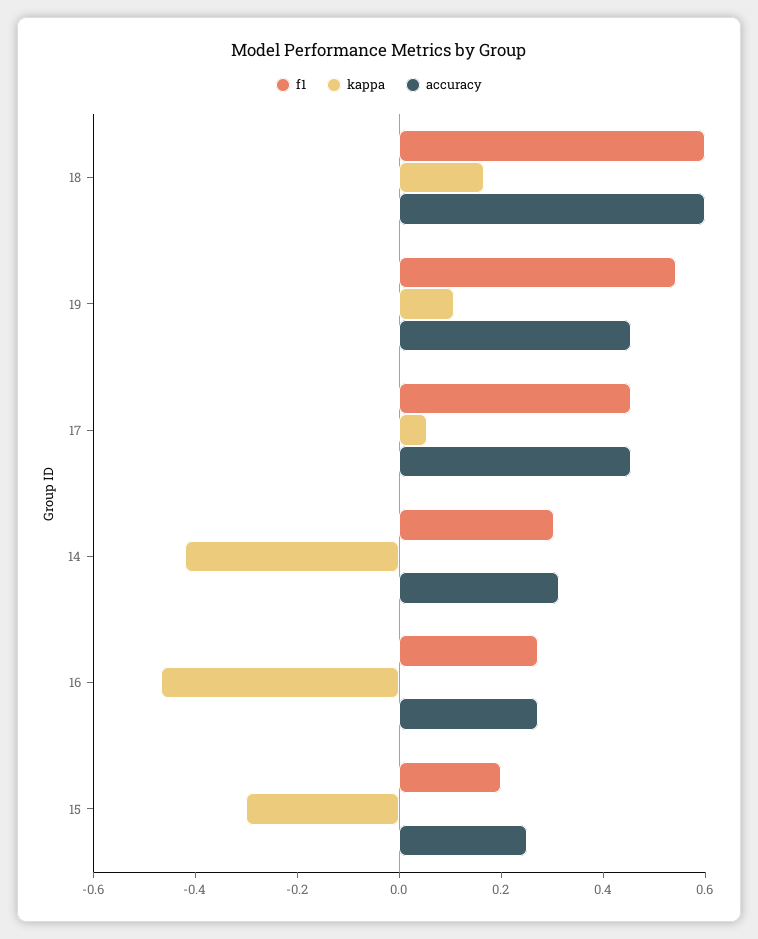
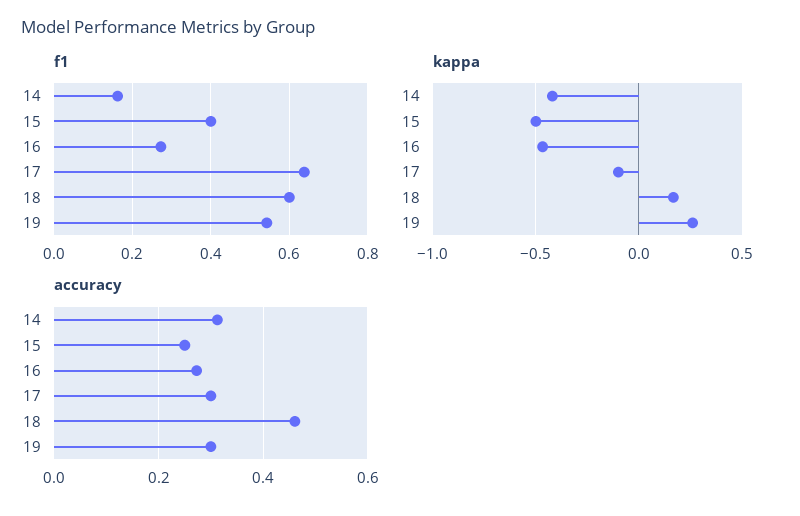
  {
    "f1": {
      "18": 0.6,
      "19": 0.54,
-     "17": 0.45,
+     "17": 0.64,
-     "14": 0.3,
+     "14": 0.16,
      "16": 0.28,
-     "15": 0.2
+     "15": 0.4
    },
    "kappa": {
      "18": 0.15,
-     "19": 0.1,
+     "19": 0.25,
-     "17": 0.05,
+     "17": -0.1,
      "14": -0.4,
      "16": -0.45,
-     "15": -0.3
+     "15": -0.5
    },
    "accuracy": {
-     "18": 0.6,
+     "18": 0.46,
-     "19": 0.45,
+     "19": 0.3,
-     "17": 0.45,
+     "17": 0.3,
      "14": 0.32,
      "16": 0.28,
      "15": 0.26
    }
  }

